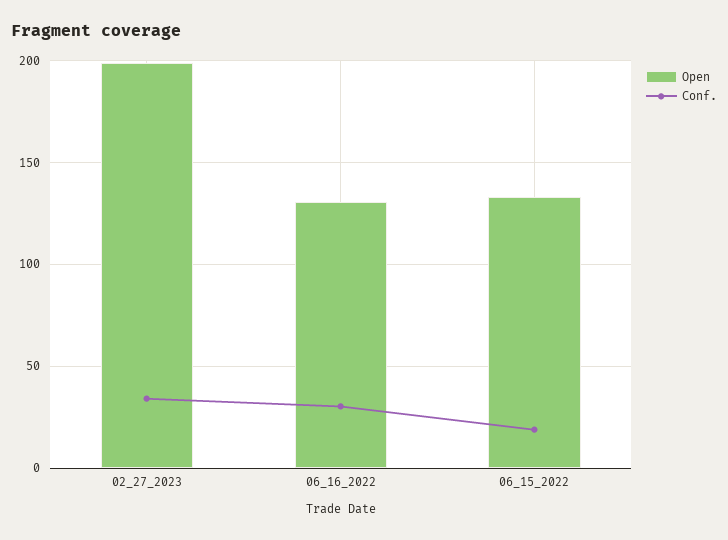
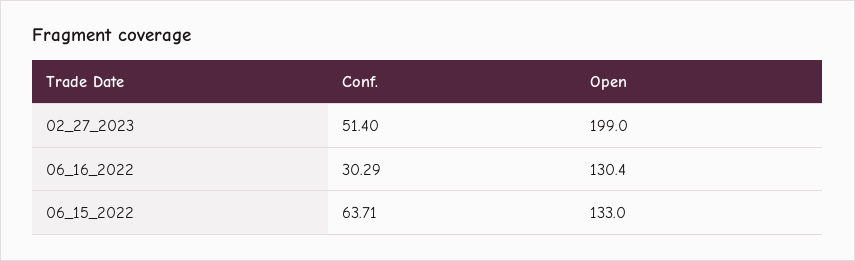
  {
    "Open": {
      "02_27_2023": 199,
      "06_16_2022": 130.4,
      "06_15_2022": 133
    },
    "Conf.": {
-     "02_27_2023": 35,
+     "02_27_2023": 51.4,
      "06_16_2022": 30.29,
-     "06_15_2022": 20
+     "06_15_2022": 63.71
    }
  }

